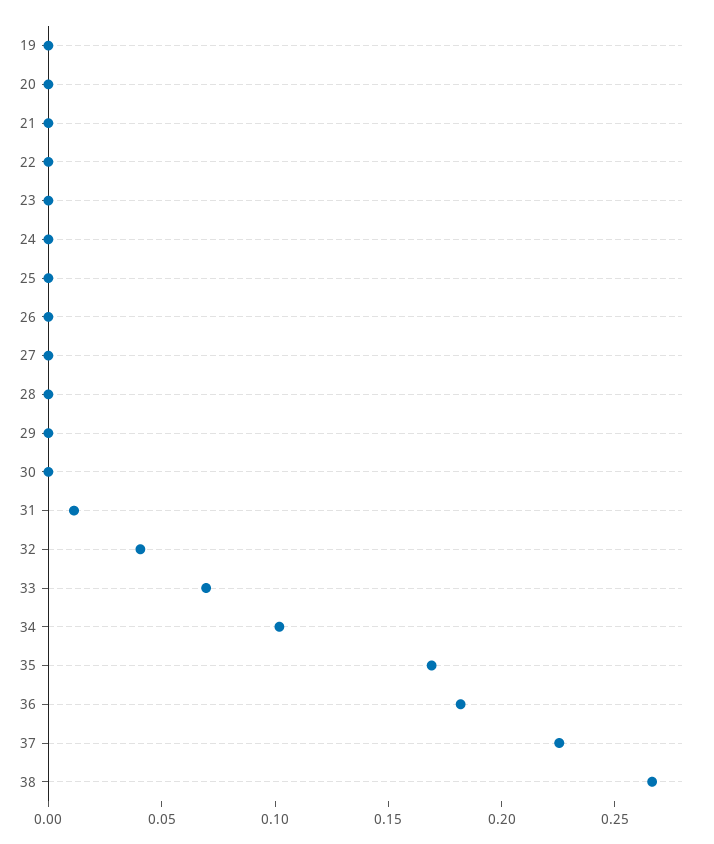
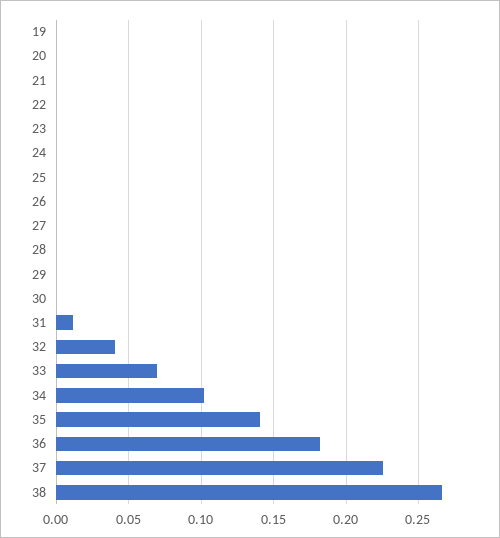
  {
    "19": 0,
    "20": 0,
    "21": 0,
    "22": 0,
    "23": 0,
    "24": 0,
    "25": 0,
    "26": 0,
    "27": 0,
    "28": 0,
    "29": 0,
    "30": 0,
    "31": 0.01,
    "32": 0.04,
    "33": 0.07,
    "34": 0.1,
-   "35": 0.17,
+   "35": 0.14,
    "36": 0.18,
    "37": 0.225,
    "38": 0.265
  }

